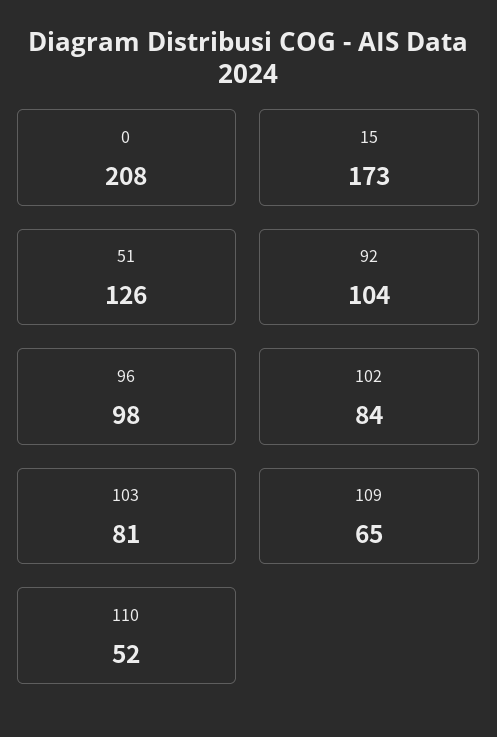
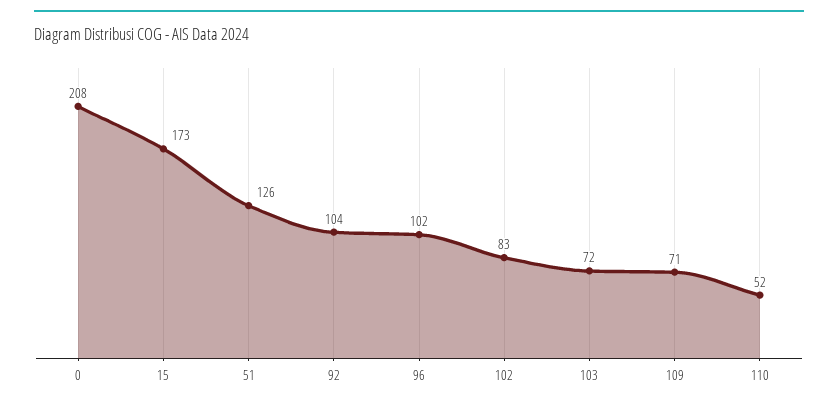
  {
    "0": 208,
    "15": 173,
    "51": 126,
    "92": 104,
-   "96": 98,
+   "96": 102,
-   "102": 84,
+   "102": 83,
-   "103": 81,
+   "103": 72,
-   "109": 65,
+   "109": 71,
    "110": 52
  }

